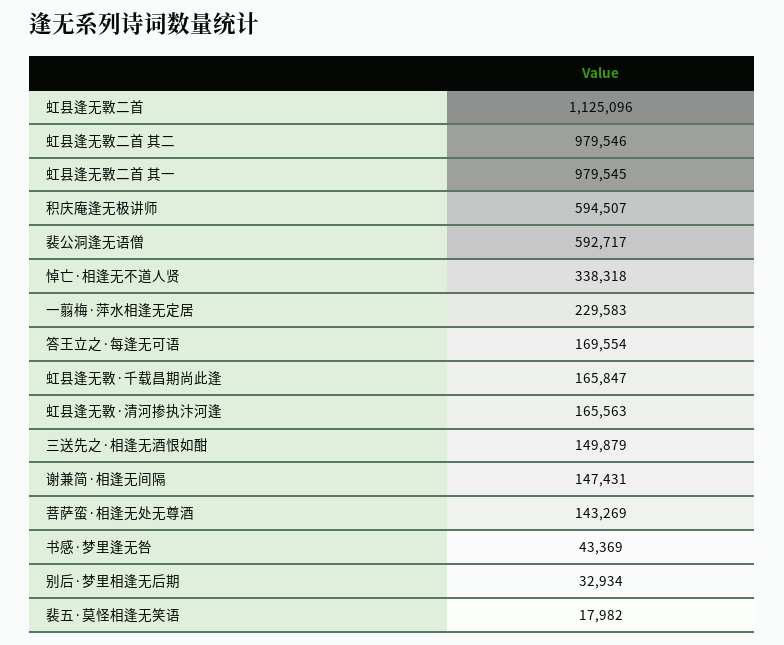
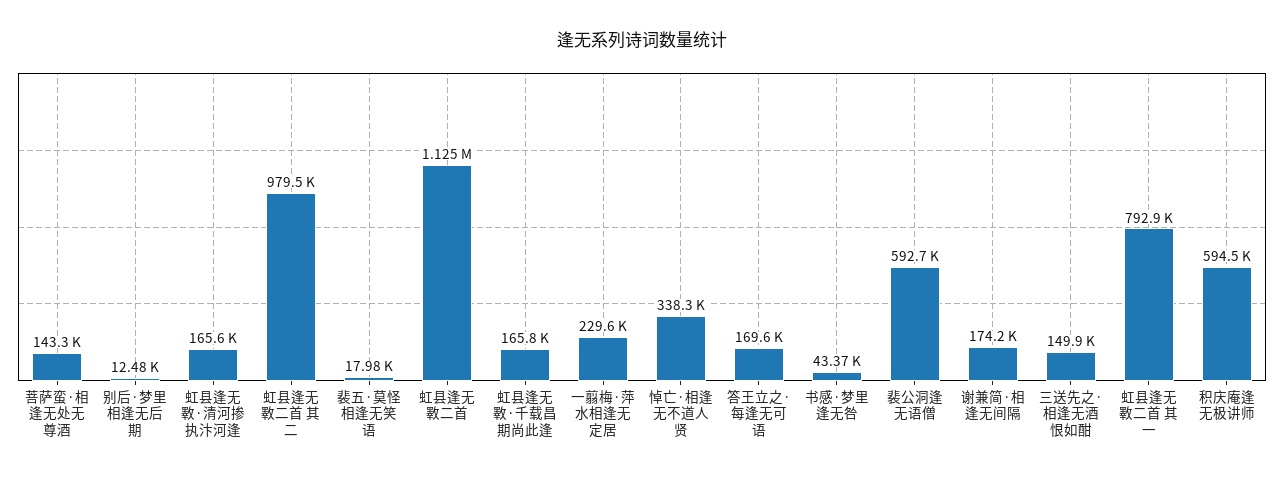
  {
    "虹县逢无斁二首": 1125096,
    "虹县逢无斁二首 其二": 979546,
-   "虹县逢无斁二首 其一": 979545,
+   "虹县逢无斁二首 其一": 792900,
    "积庆庵逢无极讲师": 594507,
    "裴公洞逢无语僧": 592717,
    "悼亡·相逢无不道人贤": 338318,
    "一翦梅·萍水相逢无定居": 229583,
    "答王立之·每逢无可语": 169554,
    "虹县逢无斁·千载昌期尚此逢": 165847,
    "虹县逢无斁·清河掺执汴河逢": 165563,
    "三送先之·相逢无酒恨如酣": 149879,
-   "谢兼简·相逢无间隔": 147431,
+   "谢兼简·相逢无间隔": 174200,
    "菩萨蛮·相逢无处无尊酒": 143269,
    "书感·梦里逢无咎": 43369,
-   "别后·梦里相逢无后期": 32934,
+   "别后·梦里相逢无后期": 12480,
    "裴五·莫怪相逢无笑语": 17982
  }

